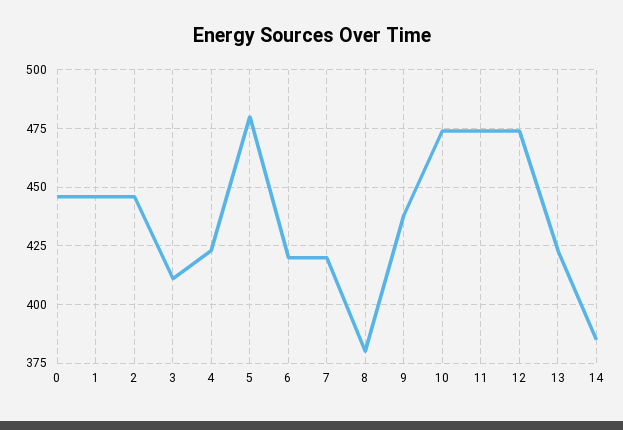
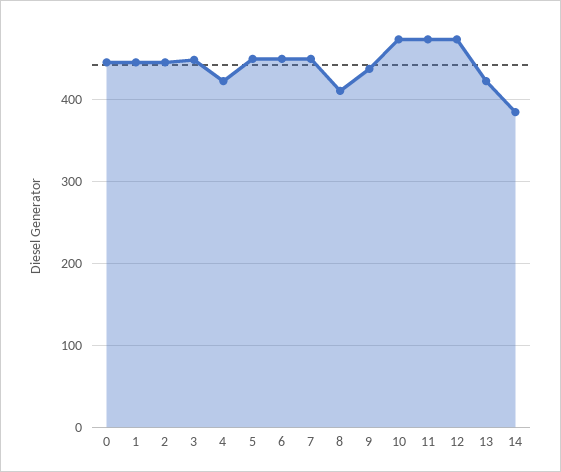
  {
    "0": 445,
    "1": 445,
    "2": 445,
-   "3": 410,
+   "3": 450,
    "4": 425,
-   "5": 480,
+   "5": 450,
-   "6": 420,
+   "6": 450,
-   "7": 420,
+   "7": 450,
-   "8": 380,
+   "8": 410,
    "9": 440,
    "10": 475,
    "11": 475,
    "12": 475,
    "13": 425,
    "14": 385
  }

